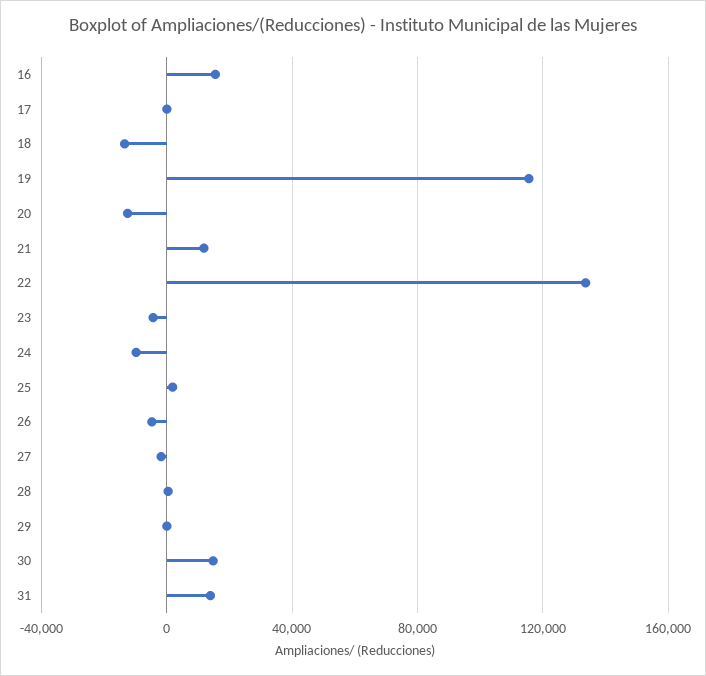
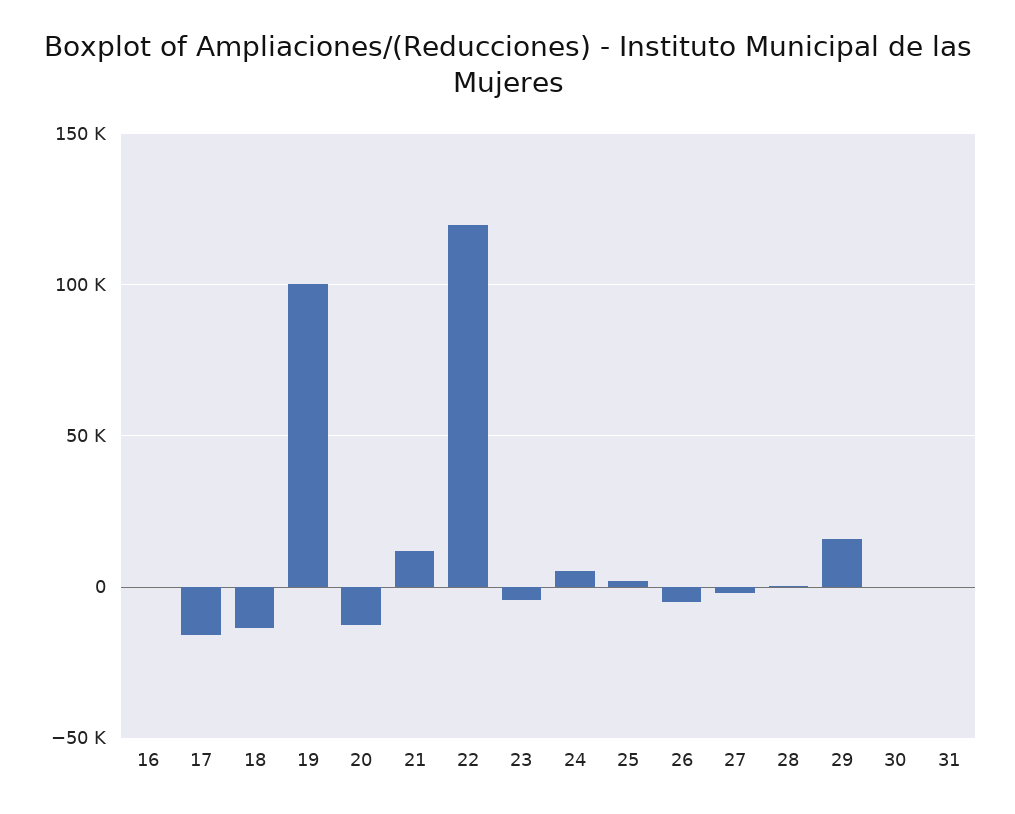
  {
-   "16": 15000,
+   "16": 0,
-   "17": 0,
+   "17": -15000,
    "18": -15000,
-   "19": 115000,
+   "19": 100000,
    "20": -15000,
    "21": 10000,
-   "22": 135000,
+   "22": 120000,
    "23": -5000,
-   "24": -10000,
+   "24": 5000,
    "25": 0,
    "26": -5000,
    "27": 0,
    "28": 0,
-   "29": 0,
+   "29": 15000,
-   "30": 15000,
+   "30": 0,
-   "31": 15000
+   "31": 0
  }

